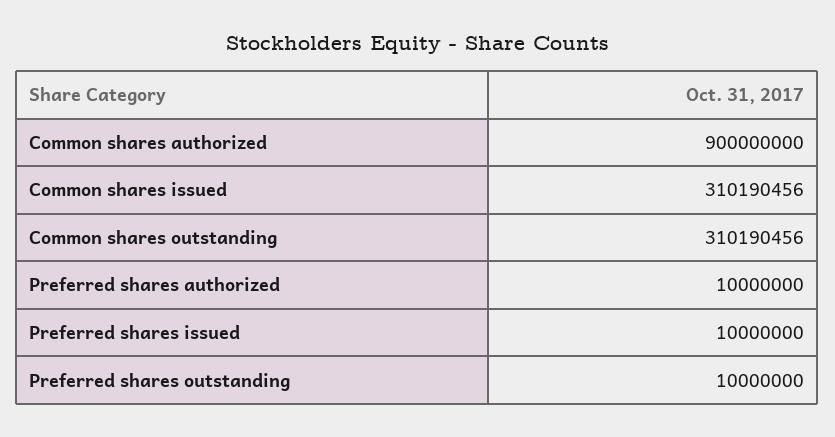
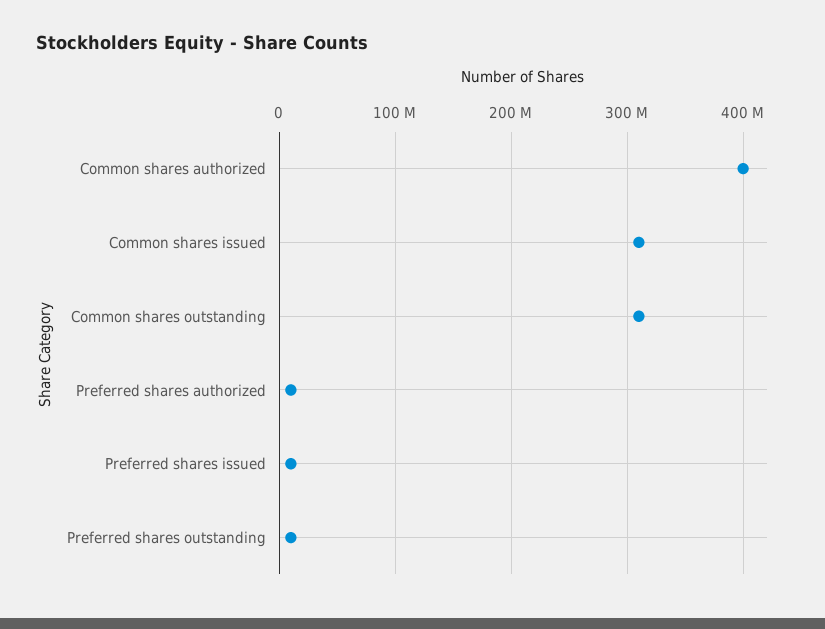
  {
-   "Common shares authorized": 900000000,
+   "Common shares authorized": 400000000,
    "Common shares issued": 310190456,
    "Common shares outstanding": 310190456,
    "Preferred shares authorized": 10000000,
    "Preferred shares issued": 10000000,
    "Preferred shares outstanding": 10000000
  }

